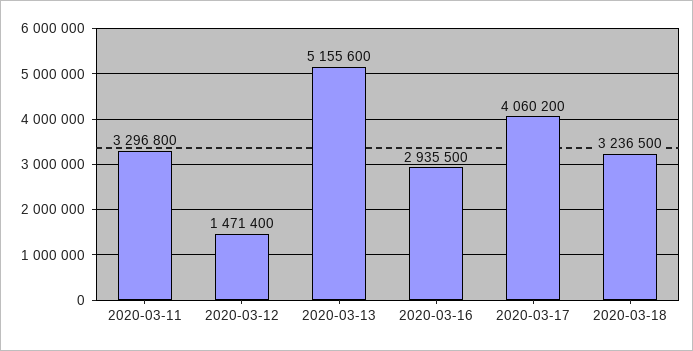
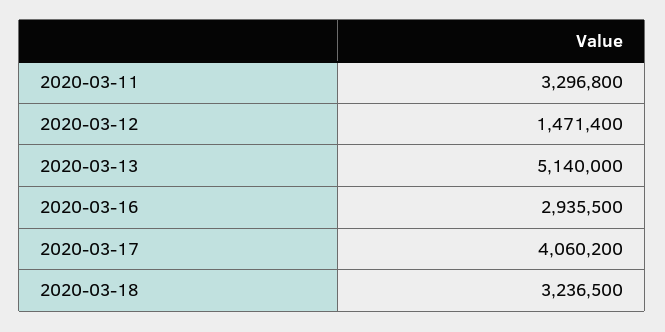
  {
    "2020-03-11": 3296800,
    "2020-03-12": 1471400,
-   "2020-03-13": 5155600,
+   "2020-03-13": 5140000,
    "2020-03-16": 2935500,
    "2020-03-17": 4060200,
    "2020-03-18": 3236500
  }

